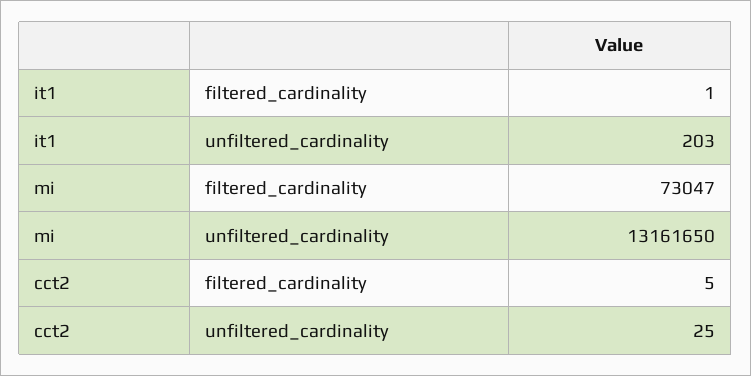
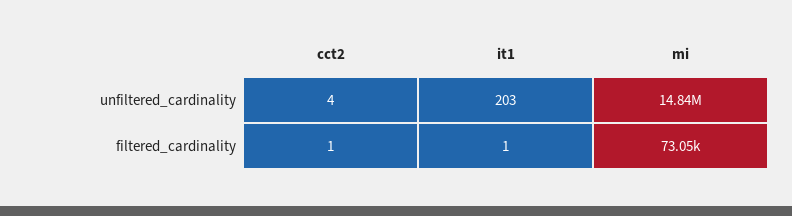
  {
    "it1": {
      "filtered_cardinality": 1,
      "unfiltered_cardinality": 203
    },
    "mi": {
      "filtered_cardinality": 73047,
-     "unfiltered_cardinality": 13161650
+     "unfiltered_cardinality": 14840000
    },
    "cct2": {
-     "filtered_cardinality": 5,
+     "filtered_cardinality": 1,
-     "unfiltered_cardinality": 25
+     "unfiltered_cardinality": 4
    }
  }

